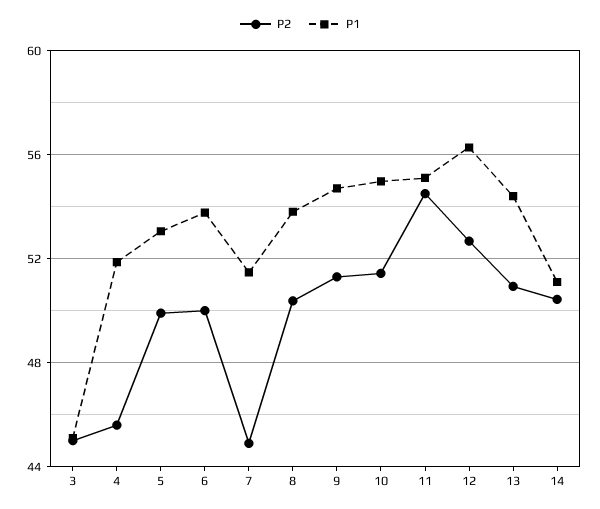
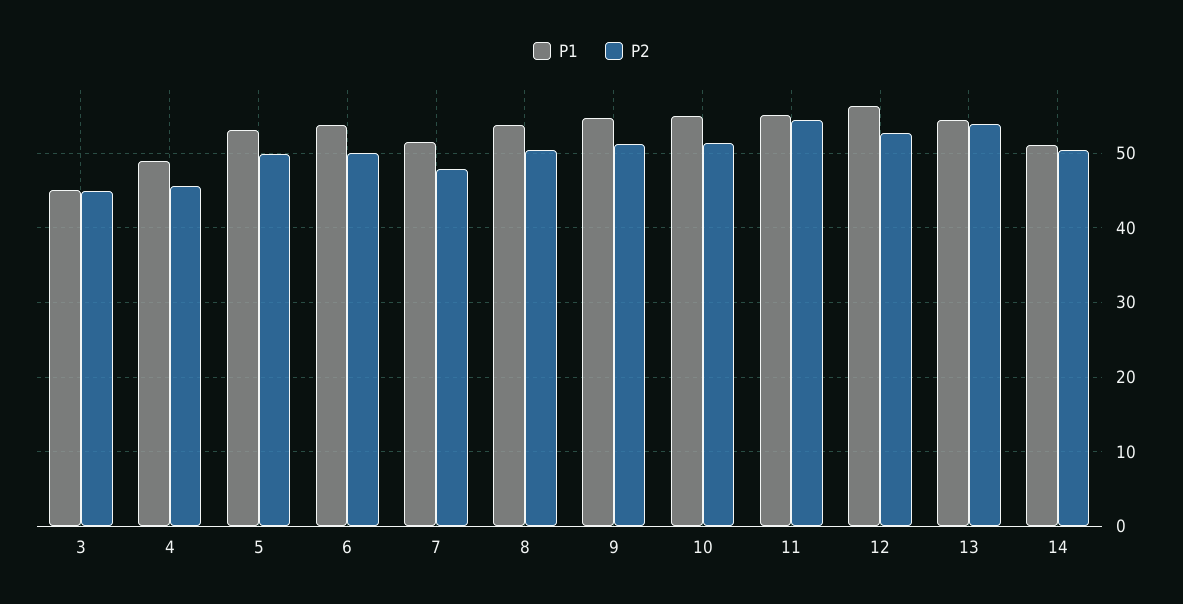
  {
    "P2": {
      "3": 45,
      "4": 45.5,
      "5": 50,
      "6": 50,
-     "7": 45,
+     "7": 48,
      "8": 50.5,
      "9": 51.5,
      "10": 51.5,
      "11": 54.5,
      "12": 52.5,
-     "13": 51,
+     "13": 54,
      "14": 50.5
    },
    "P1": {
      "3": 45,
-     "4": 52,
+     "4": 49,
      "5": 53,
      "6": 54,
      "7": 51.5,
      "8": 54,
      "9": 54.5,
      "10": 55,
      "11": 55,
      "12": 56.5,
      "13": 54.5,
      "14": 51
    }
  }

